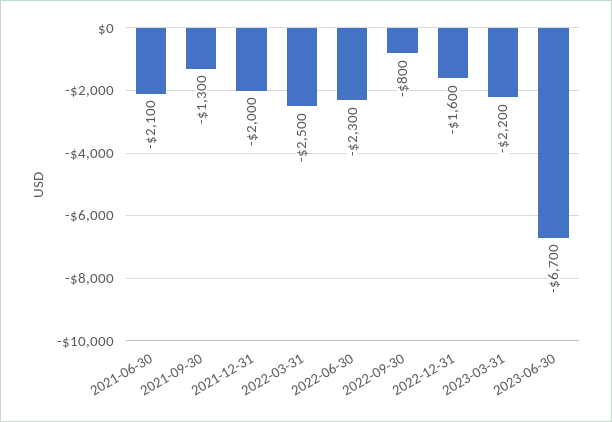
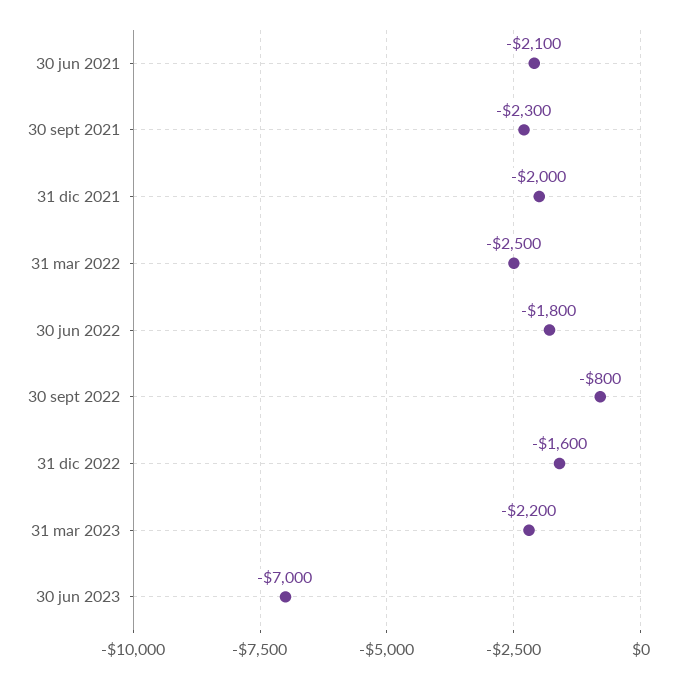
  {
    "2021-06-30": -2100,
-   "2021-09-30": -1300,
+   "2021-09-30": -2300,
    "2021-12-31": -2000,
    "2022-03-31": -2500,
-   "2022-06-30": -2300,
+   "2022-06-30": -1800,
    "2022-09-30": -800,
    "2022-12-31": -1600,
    "2023-03-31": -2200,
-   "2023-06-30": -6700
+   "2023-06-30": -7000
  }

